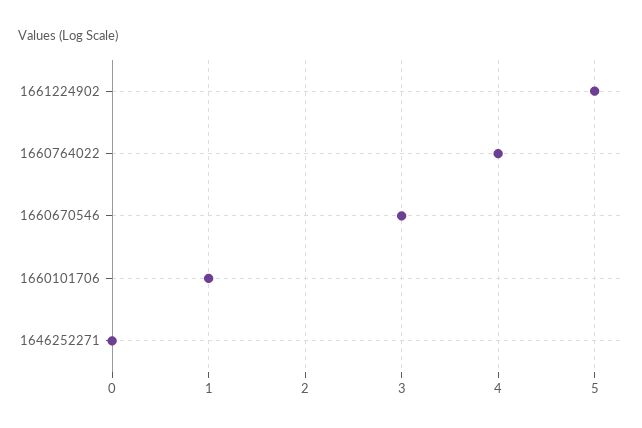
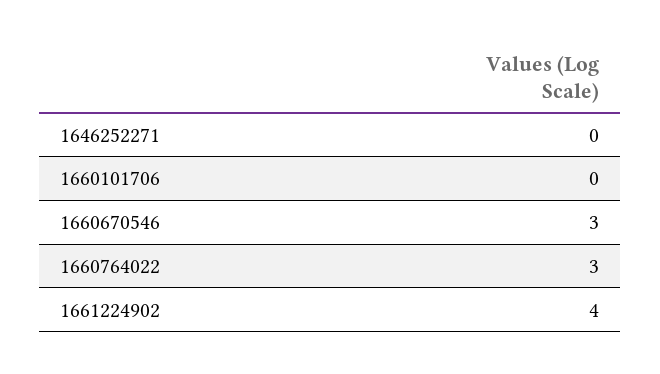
  {
-   "1661224902": 5,
+   "1661224902": 4,
-   "1660764022": 4,
+   "1660764022": 3,
    "1660670546": 3,
-   "1660101706": 1,
+   "1660101706": 0,
    "1646252271": 0
  }

